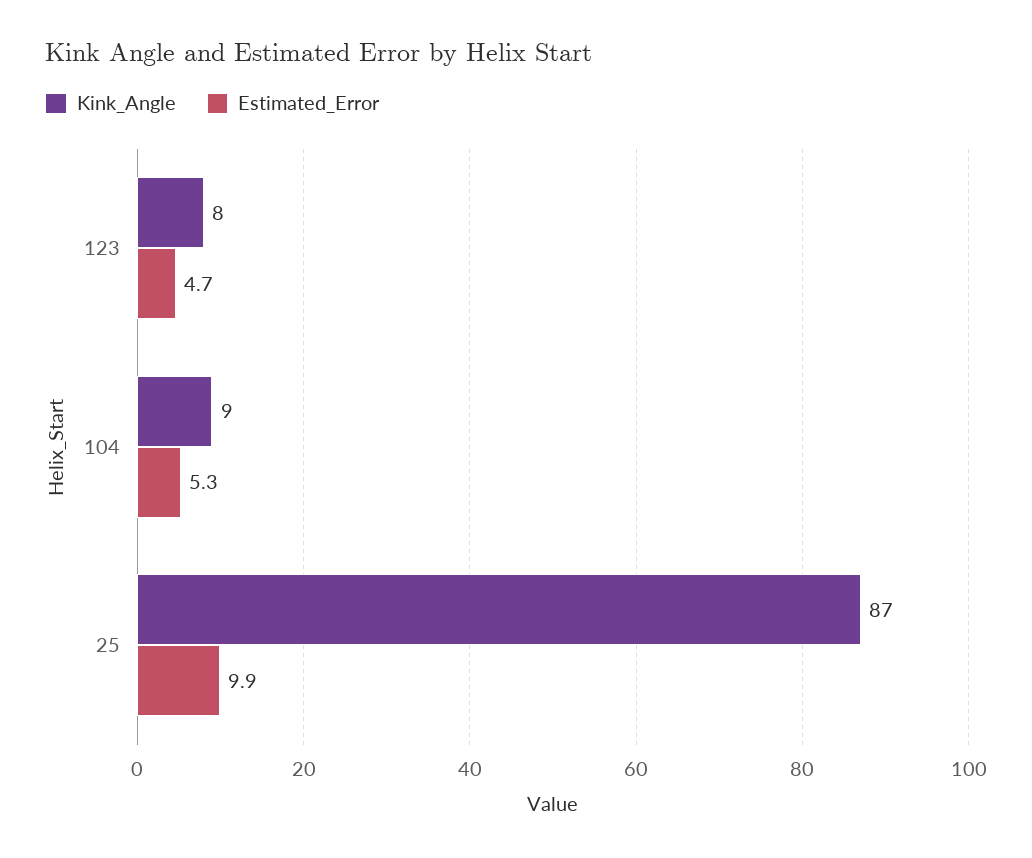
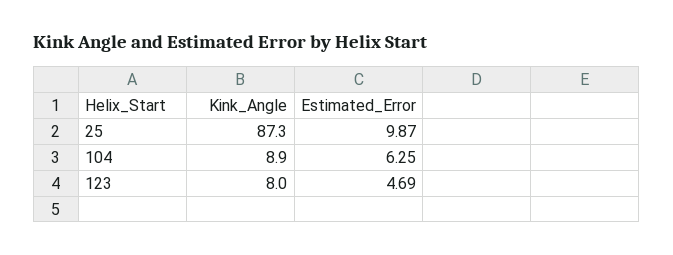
  {
    "Kink_Angle": {
      "123": 8,
      "104": 8.9,
      "25": 87.3
    },
    "Estimated_Error": {
      "123": 4.69,
-     "104": 5.3,
+     "104": 6.25,
      "25": 9.87
    }
  }

